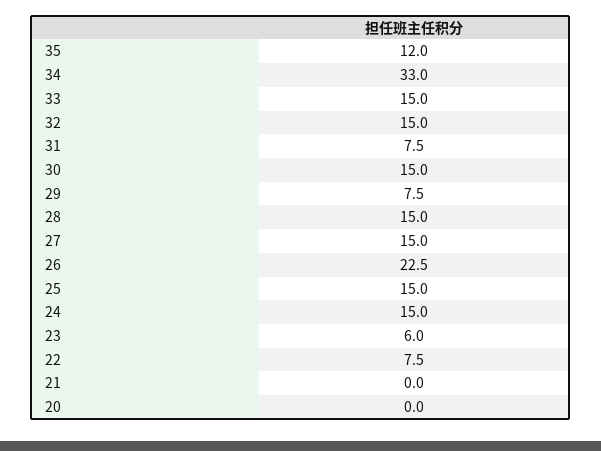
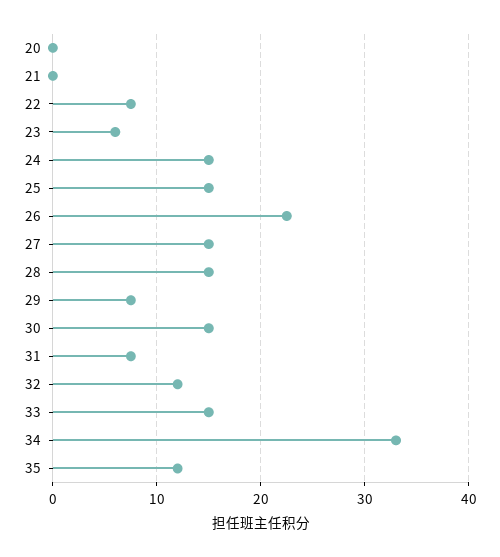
  {
    "35": 12,
    "34": 33,
    "33": 15,
-   "32": 15,
+   "32": 12,
    "31": 7.5,
    "30": 15,
    "29": 7.5,
    "28": 15,
    "27": 15,
    "26": 22.5,
    "25": 15,
    "24": 15,
    "23": 6,
    "22": 7.5,
    "21": 0,
    "20": 0
  }

